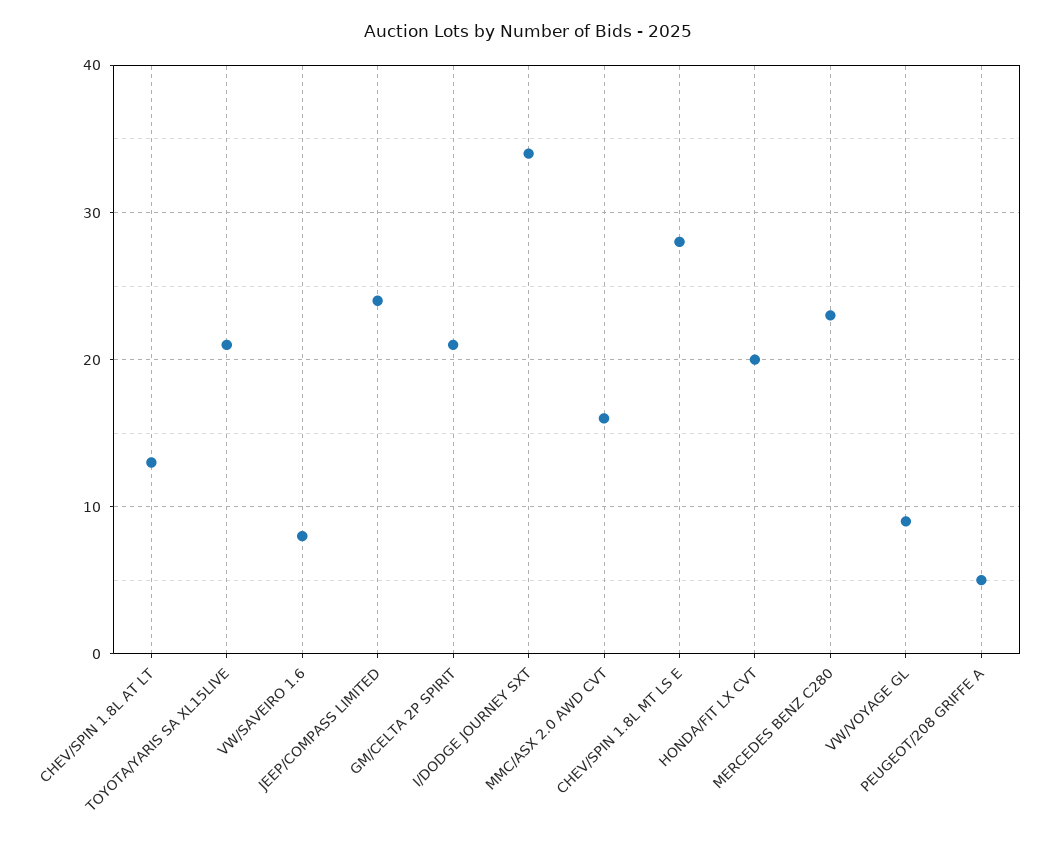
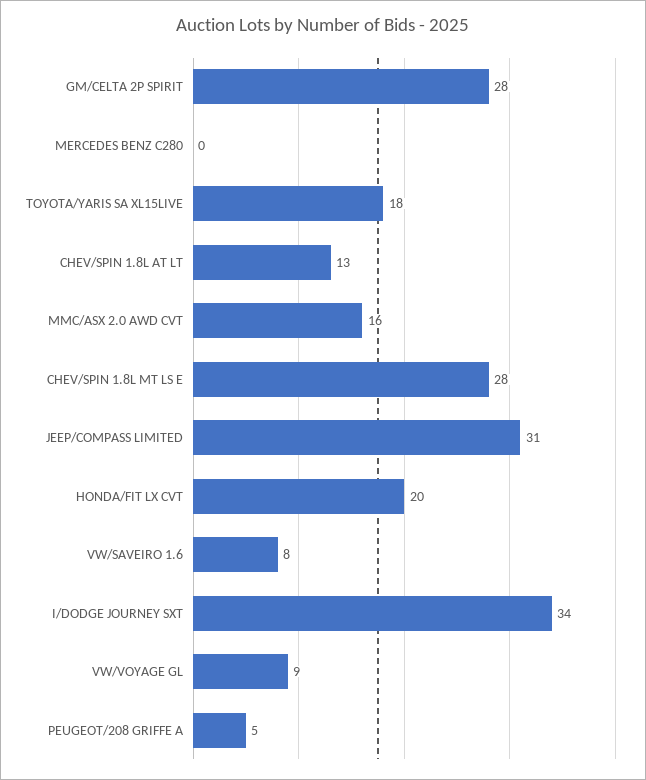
  {
    "CHEV/SPIN 1.8L AT LT": 13,
-   "TOYOTA/YARIS SA XL15LIVE": 21,
+   "TOYOTA/YARIS SA XL15LIVE": 18,
    "VW/SAVEIRO 1.6": 8,
-   "JEEP/COMPASS LIMITED": 24,
+   "JEEP/COMPASS LIMITED": 31,
-   "GM/CELTA 2P SPIRIT": 21,
+   "GM/CELTA 2P SPIRIT": 28,
    "I/DODGE JOURNEY SXT": 34,
    "MMC/ASX 2.0 AWD CVT": 16,
    "CHEV/SPIN 1.8L MT LS E": 28,
    "HONDA/FIT LX CVT": 20,
-   "MERCEDES BENZ C280": 23,
+   "MERCEDES BENZ C280": 0,
    "VW/VOYAGE GL": 9,
    "PEUGEOT/208 GRIFFE A": 5
  }

